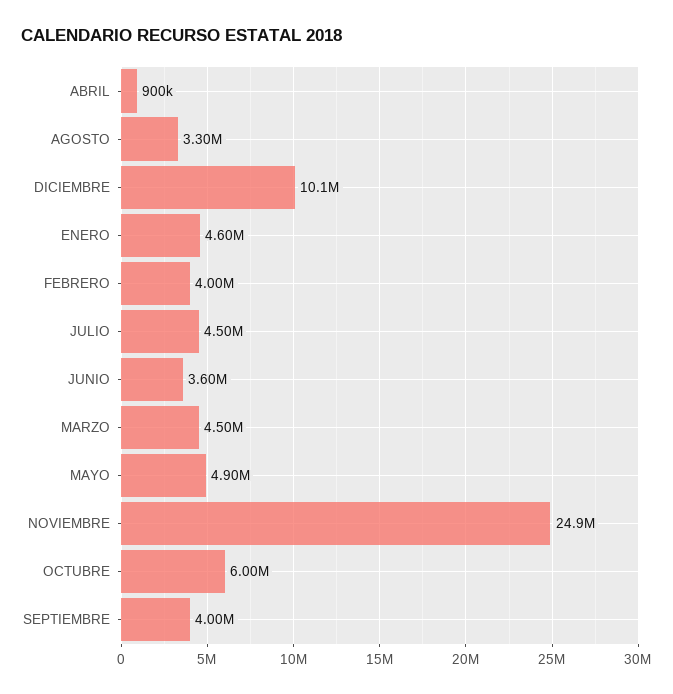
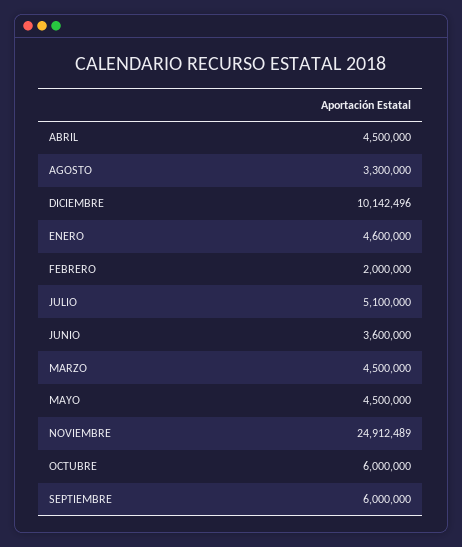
  {
-   "ABRIL": 900000,
+   "ABRIL": 4500000,
    "AGOSTO": 3300000,
    "DICIEMBRE": 10142496,
    "ENERO": 4600000,
-   "FEBRERO": 4000000,
+   "FEBRERO": 2000000,
-   "JULIO": 4500000,
+   "JULIO": 5100000,
    "JUNIO": 3600000,
    "MARZO": 4500000,
-   "MAYO": 4900000,
+   "MAYO": 4500000,
    "NOVIEMBRE": 24912489,
    "OCTUBRE": 6000000,
-   "SEPTIEMBRE": 4000000
+   "SEPTIEMBRE": 6000000
  }

